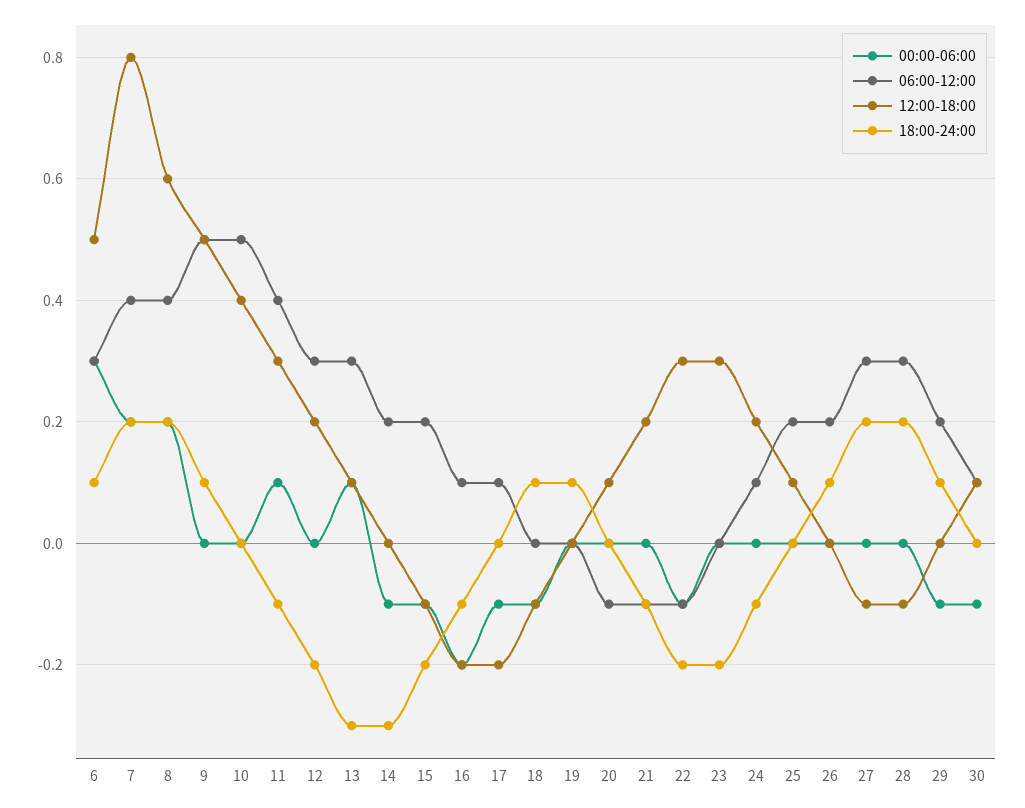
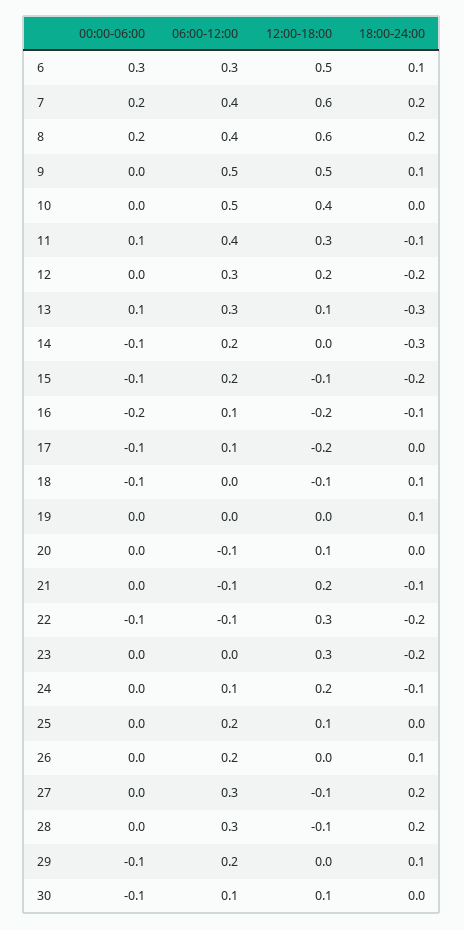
  {
    "00:00-06:00": {
      "6": 0.3,
      "7": 0.2,
      "8": 0.2,
      "9": 0,
      "10": 0,
      "11": 0.1,
      "12": 0,
      "13": 0.1,
      "14": -0.1,
      "15": -0.1,
      "16": -0.2,
      "17": -0.1,
      "18": -0.1,
      "19": 0,
      "20": 0,
      "21": 0,
      "22": -0.1,
      "23": 0,
      "24": 0,
      "25": 0,
      "26": 0,
      "27": 0,
      "28": 0,
      "29": -0.1,
      "30": -0.1
    },
    "06:00-12:00": {
      "6": 0.3,
      "7": 0.4,
      "8": 0.4,
      "9": 0.5,
      "10": 0.5,
      "11": 0.4,
      "12": 0.3,
      "13": 0.3,
      "14": 0.2,
      "15": 0.2,
      "16": 0.1,
      "17": 0.1,
      "18": 0,
      "19": 0,
      "20": -0.1,
      "21": -0.1,
      "22": -0.1,
      "23": 0,
      "24": 0.1,
      "25": 0.2,
      "26": 0.2,
      "27": 0.3,
      "28": 0.3,
      "29": 0.2,
      "30": 0.1
    },
    "12:00-18:00": {
      "6": 0.5,
-     "7": 0.8,
+     "7": 0.6,
      "8": 0.6,
      "9": 0.5,
      "10": 0.4,
      "11": 0.3,
      "12": 0.2,
      "13": 0.1,
      "14": 0,
      "15": -0.1,
      "16": -0.2,
      "17": -0.2,
      "18": -0.1,
      "19": 0,
      "20": 0.1,
      "21": 0.2,
      "22": 0.3,
      "23": 0.3,
      "24": 0.2,
      "25": 0.1,
      "26": 0,
      "27": -0.1,
      "28": -0.1,
      "29": 0,
      "30": 0.1
    },
    "18:00-24:00": {
      "6": 0.1,
      "7": 0.2,
      "8": 0.2,
      "9": 0.1,
      "10": 0,
      "11": -0.1,
      "12": -0.2,
      "13": -0.3,
      "14": -0.3,
      "15": -0.2,
      "16": -0.1,
      "17": 0,
      "18": 0.1,
      "19": 0.1,
      "20": 0,
      "21": -0.1,
      "22": -0.2,
      "23": -0.2,
      "24": -0.1,
      "25": 0,
      "26": 0.1,
      "27": 0.2,
      "28": 0.2,
      "29": 0.1,
      "30": 0
    }
  }

